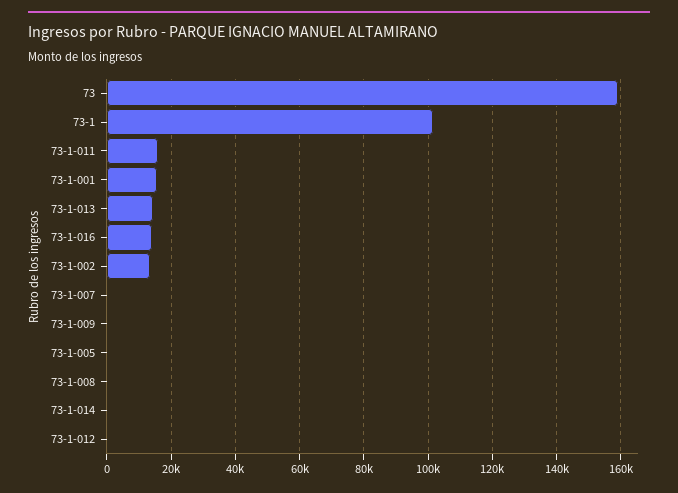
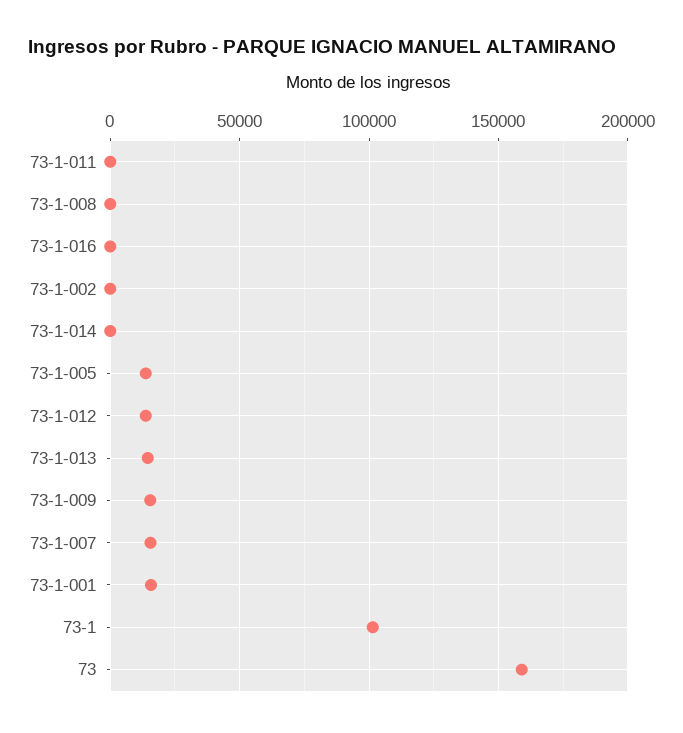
  {
    "73": 160000,
    "73-1": 102000,
-   "73-1-011": 16000,
+   "73-1-011": 0,
    "73-1-001": 16000,
    "73-1-013": 14000,
-   "73-1-016": 14000,
+   "73-1-016": 0,
-   "73-1-002": 14000,
+   "73-1-002": 0,
-   "73-1-007": 0,
+   "73-1-007": 15000,
-   "73-1-009": 0,
+   "73-1-009": 15000,
-   "73-1-005": 0,
+   "73-1-005": 15000,
    "73-1-008": 0,
    "73-1-014": 0,
-   "73-1-012": 0
+   "73-1-012": 15000
  }

